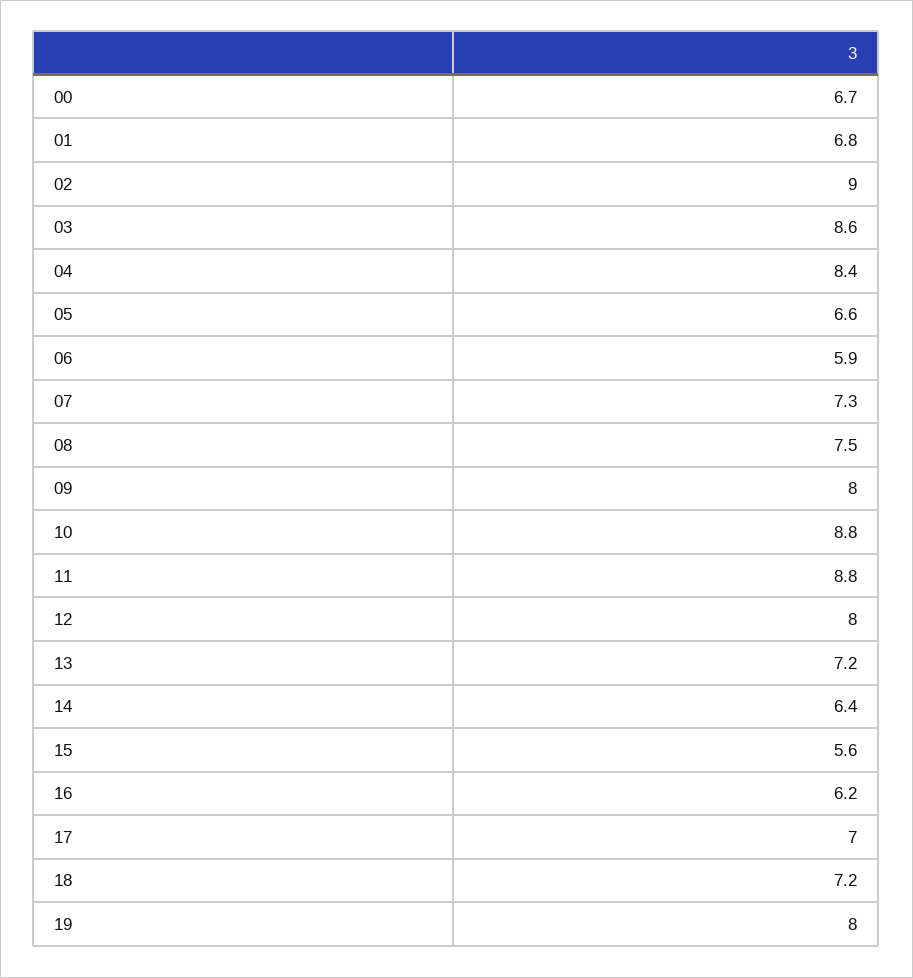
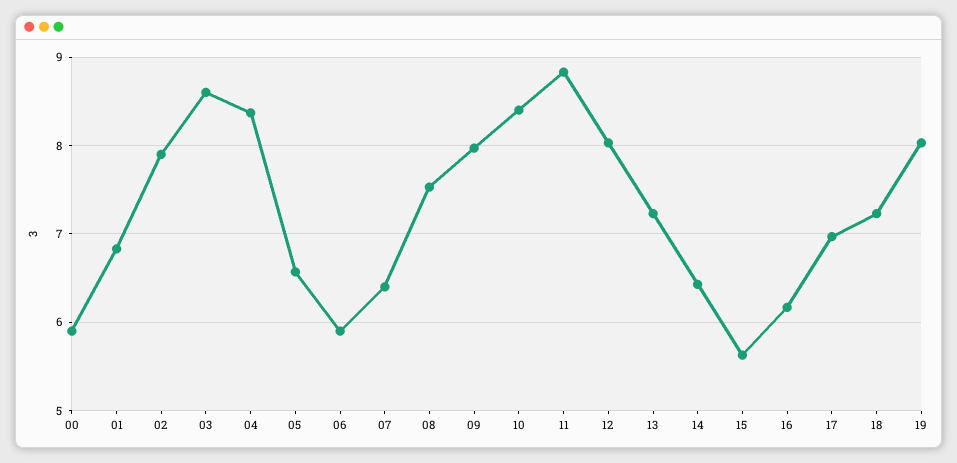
  {
-   "00": 6.7,
+   "00": 5.9,
    "01": 6.8,
-   "02": 9,
+   "02": 7.9,
    "03": 8.6,
    "04": 8.4,
    "05": 6.6,
    "06": 5.9,
-   "07": 7.3,
+   "07": 6.4,
    "08": 7.5,
    "09": 8,
-   "10": 8.8,
+   "10": 8.4,
    "11": 8.8,
    "12": 8,
    "13": 7.2,
    "14": 6.4,
    "15": 5.6,
    "16": 6.2,
    "17": 7,
    "18": 7.2,
    "19": 8
  }

